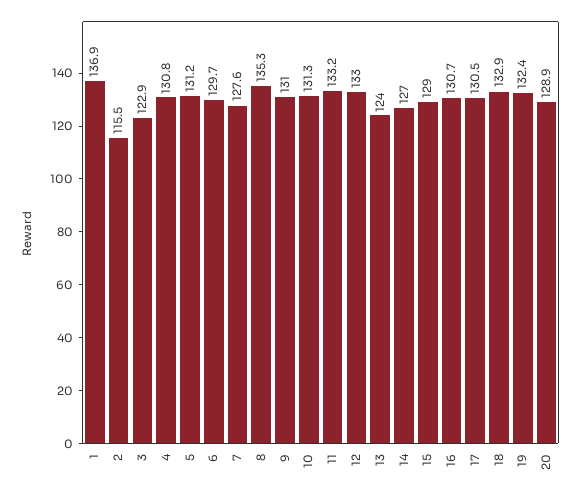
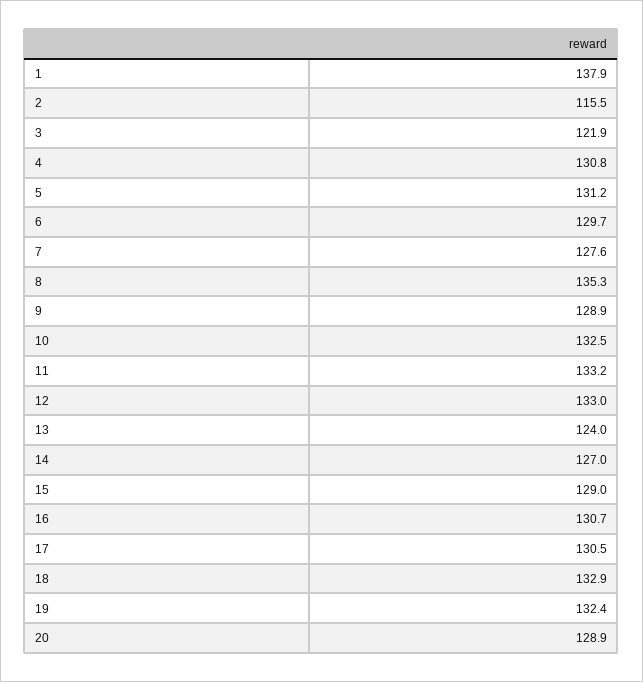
  {
-   "1": 136.9,
+   "1": 137.9,
    "2": 115.5,
-   "3": 122.9,
+   "3": 121.9,
    "4": 130.8,
    "5": 131.2,
    "6": 129.7,
    "7": 127.6,
    "8": 135.3,
-   "9": 131,
+   "9": 128.9,
-   "10": 131.3,
+   "10": 132.5,
    "11": 133.2,
    "12": 133,
    "13": 124,
    "14": 127,
    "15": 129,
    "16": 130.7,
    "17": 130.5,
    "18": 132.9,
    "19": 132.4,
    "20": 128.9
  }

